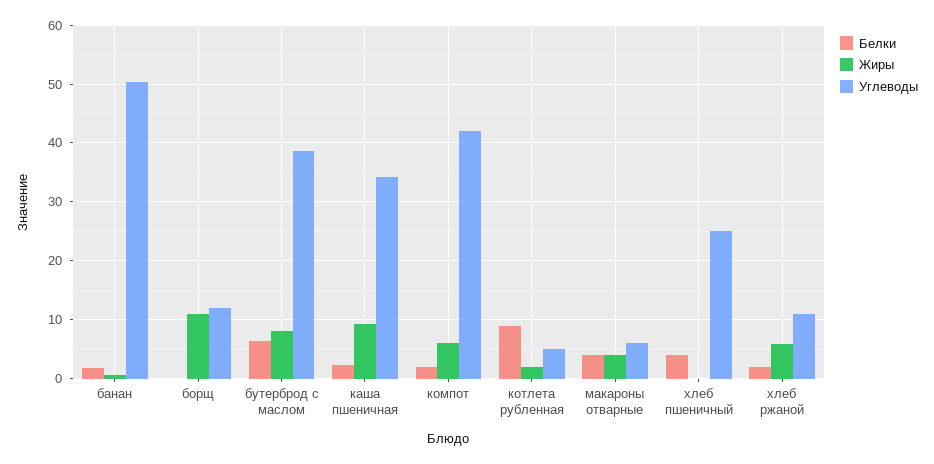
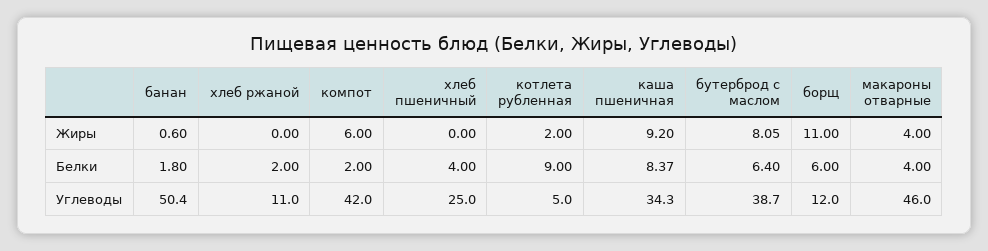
  {
    "Белки": {
      "банан": 1.8,
-     "борщ": 0,
+     "борщ": 6,
      "бутерброд с маслом": 6.4,
-     "каша пшеничная": 2,
+     "каша пшеничная": 8.37,
      "компот": 2,
      "котлета рубленная": 9,
      "макароны отварные": 4,
      "хлеб пшеничный": 4,
      "хлеб ржаной": 2
    },
    "Жиры": {
      "банан": 0.6,
      "борщ": 11,
      "бутерброд с маслом": 8.05,
      "каша пшеничная": 9.2,
      "компот": 6,
      "котлета рубленная": 2,
      "макароны отварные": 4,
      "хлеб пшеничный": 0,
-     "хлеб ржаной": 6
+     "хлеб ржаной": 0
    },
    "Углеводы": {
      "банан": 50.4,
      "борщ": 12,
      "бутерброд с маслом": 38.7,
      "каша пшеничная": 34.3,
      "компот": 42,
      "котлета рубленная": 5,
-     "макароны отварные": 6,
+     "макароны отварные": 46,
      "хлеб пшеничный": 25,
      "хлеб ржаной": 11
    }
  }

